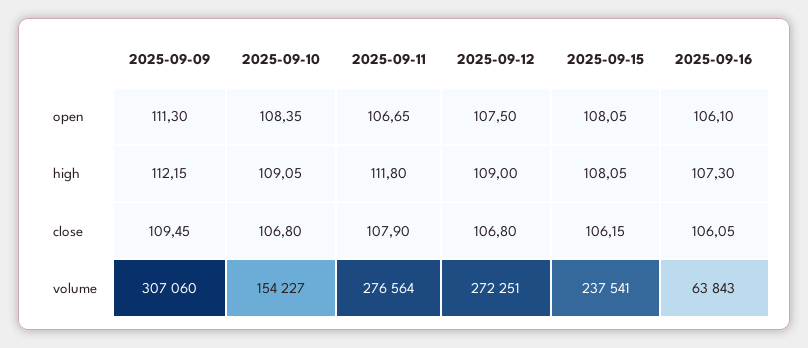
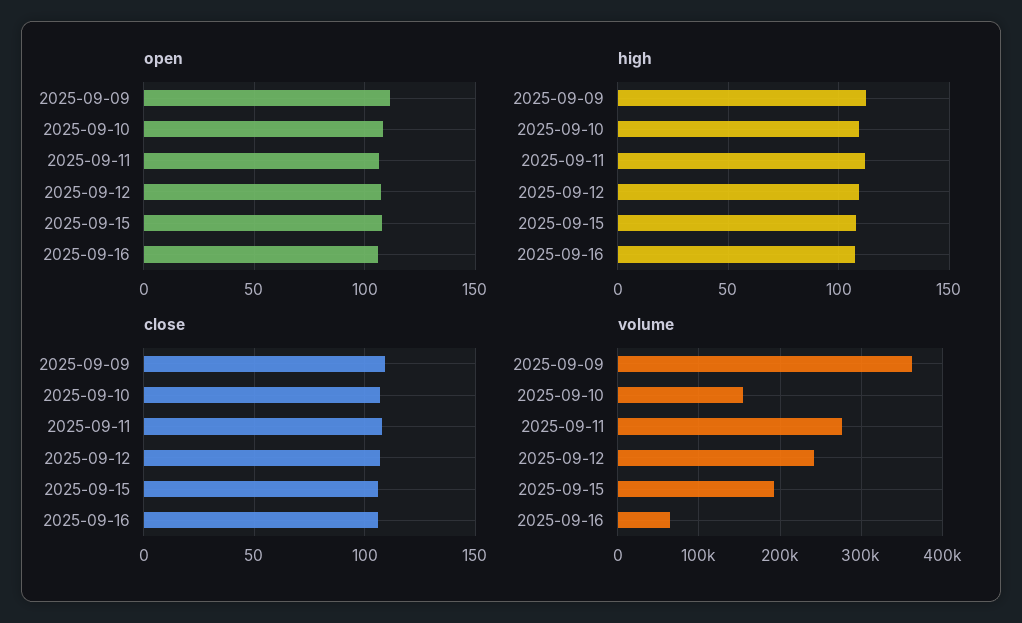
  {
    "open": {
      "2025-09-09": 111.3,
      "2025-09-10": 108.35,
      "2025-09-11": 106.65,
      "2025-09-12": 107.5,
      "2025-09-15": 108.05,
      "2025-09-16": 106.1
    },
    "high": {
      "2025-09-09": 112.15,
      "2025-09-10": 109.05,
      "2025-09-11": 111.8,
      "2025-09-12": 109,
      "2025-09-15": 108.05,
      "2025-09-16": 107.3
    },
    "close": {
      "2025-09-09": 109.45,
      "2025-09-10": 106.8,
      "2025-09-11": 107.9,
      "2025-09-12": 106.8,
      "2025-09-15": 106.15,
      "2025-09-16": 106.05
    },
    "volume": {
-     "2025-09-09": 307060,
+     "2025-09-09": 360000,
      "2025-09-10": 154227,
      "2025-09-11": 276564,
-     "2025-09-12": 272251,
+     "2025-09-12": 240000,
-     "2025-09-15": 237541,
+     "2025-09-15": 190000,
      "2025-09-16": 63843
    }
  }

